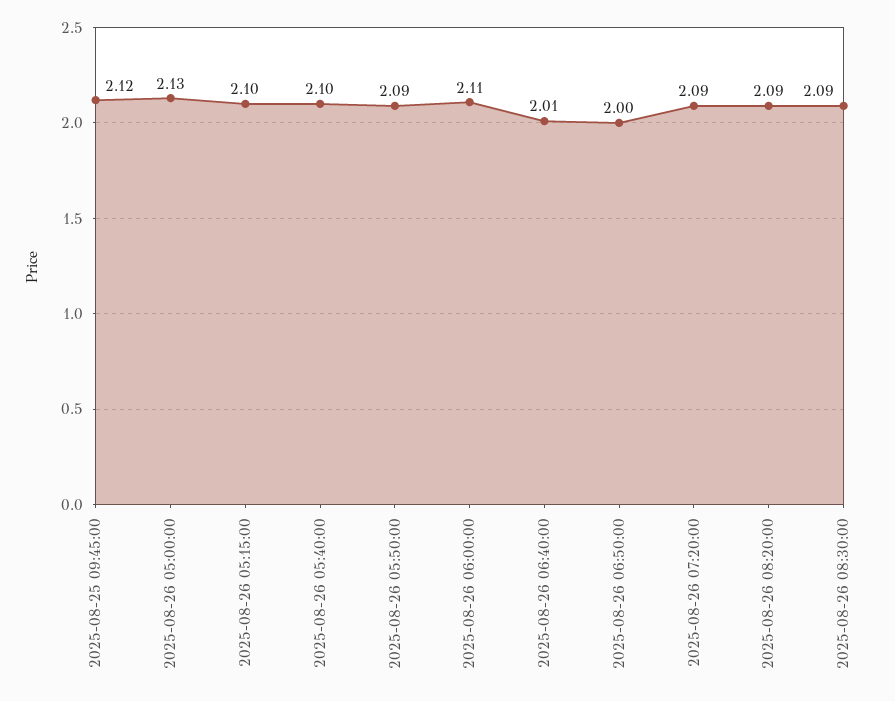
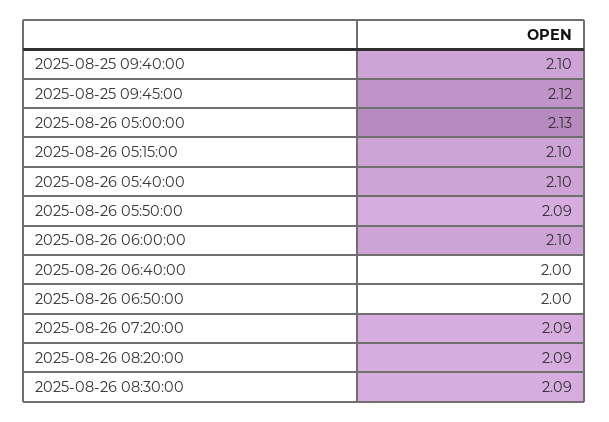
  {
    "2025-08-25 09:45:00": 2.12,
    "2025-08-26 05:00:00": 2.13,
    "2025-08-26 05:15:00": 2.1,
    "2025-08-26 05:40:00": 2.1,
    "2025-08-26 05:50:00": 2.09,
-   "2025-08-26 06:00:00": 2.11,
+   "2025-08-26 06:00:00": 2.1,
-   "2025-08-26 06:40:00": 2.01,
+   "2025-08-26 06:40:00": 2,
    "2025-08-26 06:50:00": 2,
    "2025-08-26 07:20:00": 2.09,
    "2025-08-26 08:20:00": 2.09,
-   "2025-08-26 08:30:00": 2.09
+   "2025-08-26 08:30:00": 2.09,
+   "2025-08-25 09:40:00": 2.1
  }

